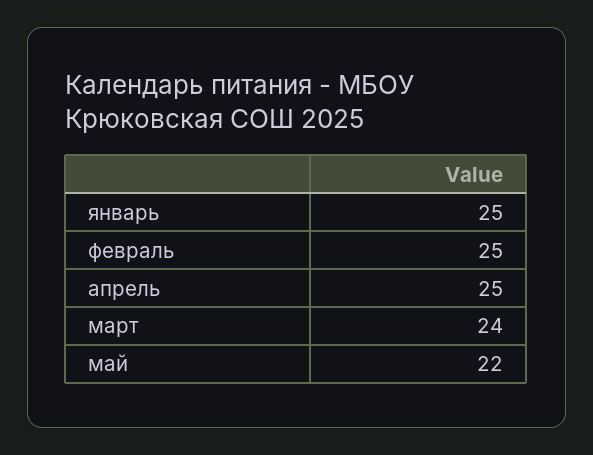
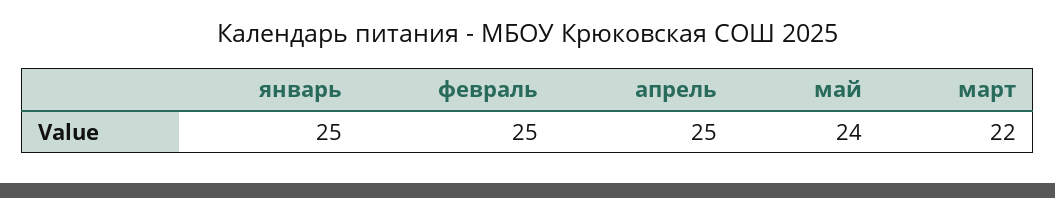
  {
    "январь": 25,
    "февраль": 25,
    "апрель": 25,
-   "март": 24,
+   "март": 22,
-   "май": 22
+   "май": 24
  }

